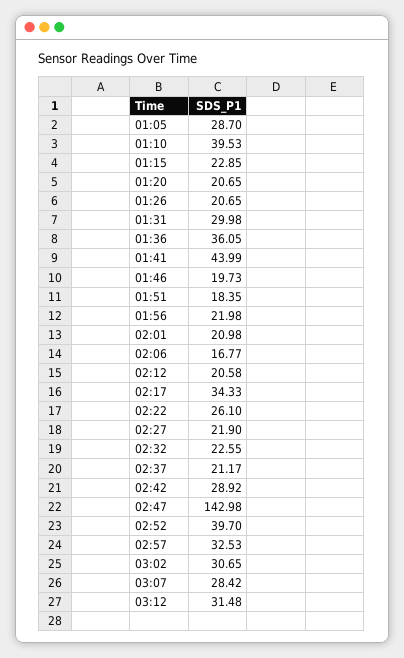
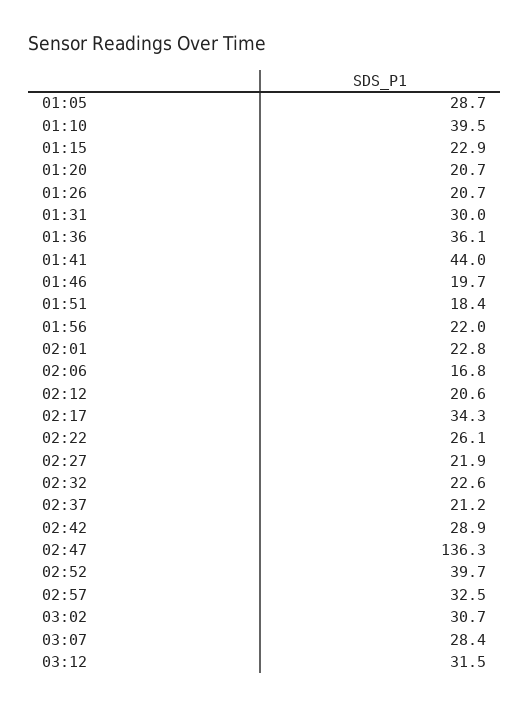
  {
    "01:05": 28.7,
    "01:10": 39.53,
    "01:15": 22.85,
    "01:20": 20.65,
    "01:26": 20.65,
    "01:31": 29.98,
    "01:36": 36.05,
    "01:41": 43.99,
    "01:46": 19.73,
    "01:51": 18.35,
    "01:56": 21.98,
-   "02:01": 20.98,
+   "02:01": 22.8,
    "02:06": 16.77,
    "02:12": 20.58,
    "02:17": 34.33,
    "02:22": 26.1,
    "02:27": 21.9,
    "02:32": 22.55,
    "02:37": 21.17,
    "02:42": 28.92,
-   "02:47": 142.98,
+   "02:47": 136.3,
    "02:52": 39.7,
    "02:57": 32.53,
    "03:02": 30.65,
    "03:07": 28.42,
    "03:12": 31.48
  }

